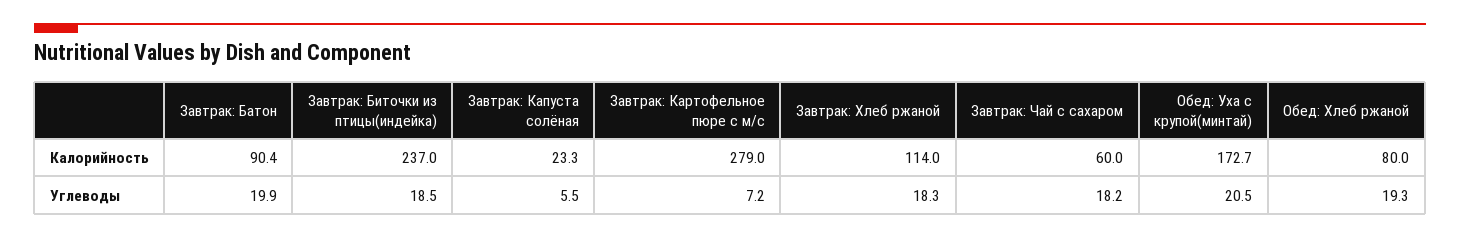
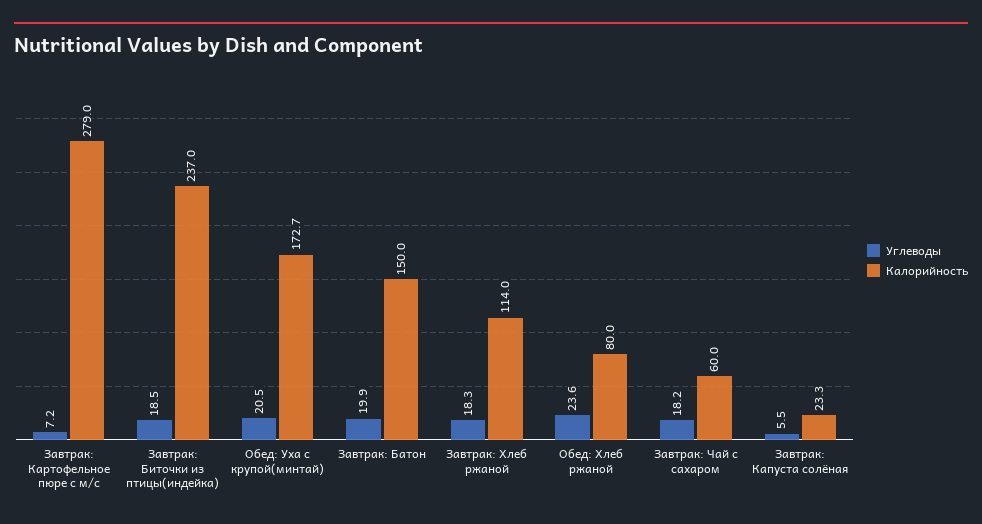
  {
    "Калорийность": {
-     "Завтрак: Батон": 90.4,
+     "Завтрак: Батон": 150,
      "Завтрак: Биточки из птицы(индейка)": 237,
      "Завтрак: Капуста солёная": 23.3,
      "Завтрак: Картофельное пюре с м/с": 279,
      "Завтрак: Хлеб ржаной": 114,
      "Завтрак: Чай с сахаром": 60,
      "Обед: Уха с крупой(минтай)": 172.7,
      "Обед: Хлеб ржаной": 80
    },
    "Углеводы": {
      "Завтрак: Батон": 19.9,
      "Завтрак: Биточки из птицы(индейка)": 18.5,
      "Завтрак: Капуста солёная": 5.5,
      "Завтрак: Картофельное пюре с м/с": 7.2,
      "Завтрак: Хлеб ржаной": 18.3,
      "Завтрак: Чай с сахаром": 18.2,
      "Обед: Уха с крупой(минтай)": 20.5,
-     "Обед: Хлеб ржаной": 19.3
+     "Обед: Хлеб ржаной": 23.6
    }
  }

